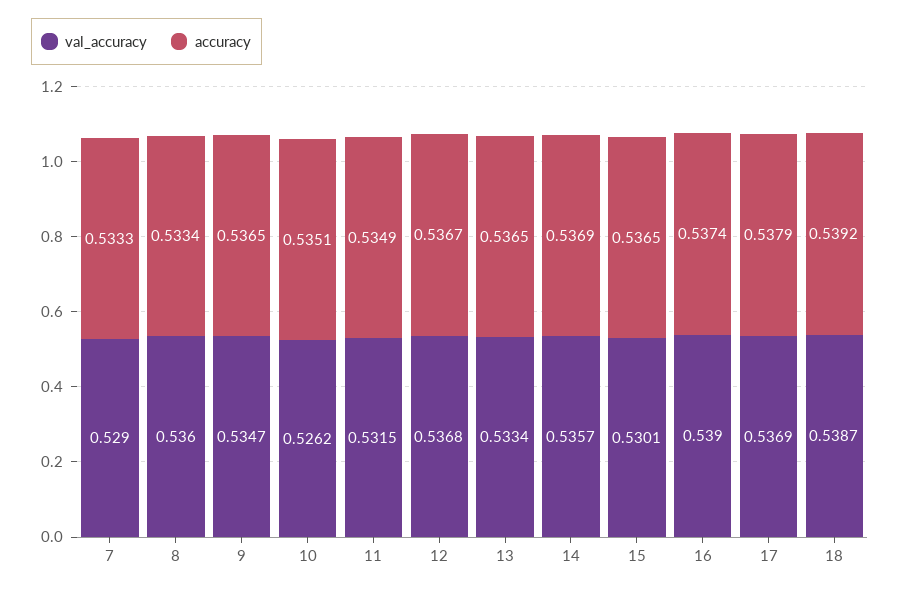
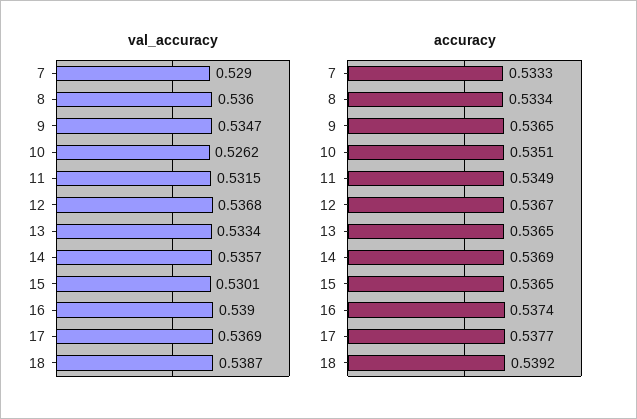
  {
    "val_accuracy": {
      "7": 0.529,
      "8": 0.536,
      "9": 0.5347,
      "10": 0.5262,
      "11": 0.5315,
      "12": 0.5368,
      "13": 0.5334,
      "14": 0.5357,
      "15": 0.5301,
      "16": 0.539,
      "17": 0.5369,
      "18": 0.5387
    },
    "accuracy": {
      "7": 0.5333,
      "8": 0.5334,
      "9": 0.5365,
      "10": 0.5351,
      "11": 0.5349,
      "12": 0.5367,
      "13": 0.5365,
      "14": 0.5369,
      "15": 0.5365,
      "16": 0.5374,
-     "17": 0.5379,
+     "17": 0.5377,
      "18": 0.5392
    }
  }

